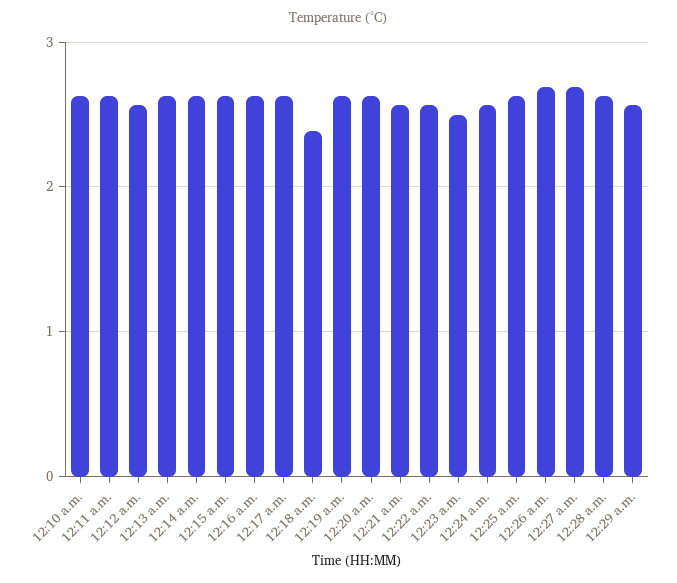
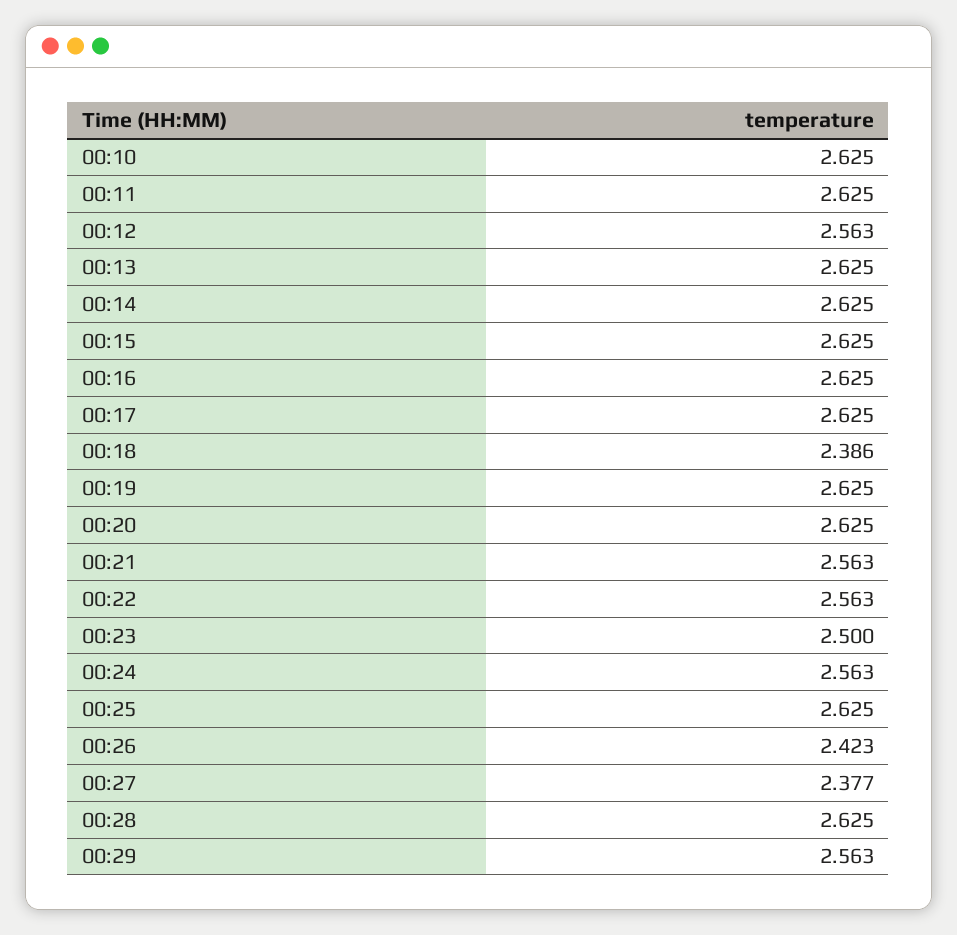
  {
    "12:10 a.m.": 2.625,
    "12:11 a.m.": 2.625,
    "12:12 a.m.": 2.563,
    "12:13 a.m.": 2.625,
    "12:14 a.m.": 2.625,
    "12:15 a.m.": 2.625,
    "12:16 a.m.": 2.625,
    "12:17 a.m.": 2.625,
    "12:18 a.m.": 2.386,
    "12:19 a.m.": 2.625,
    "12:20 a.m.": 2.625,
    "12:21 a.m.": 2.563,
    "12:22 a.m.": 2.563,
    "12:23 a.m.": 2.5,
    "12:24 a.m.": 2.563,
    "12:25 a.m.": 2.625,
-   "12:26 a.m.": 2.7,
+   "12:26 a.m.": 2.423,
-   "12:27 a.m.": 2.7,
+   "12:27 a.m.": 2.377,
    "12:28 a.m.": 2.625,
    "12:29 a.m.": 2.563
  }

